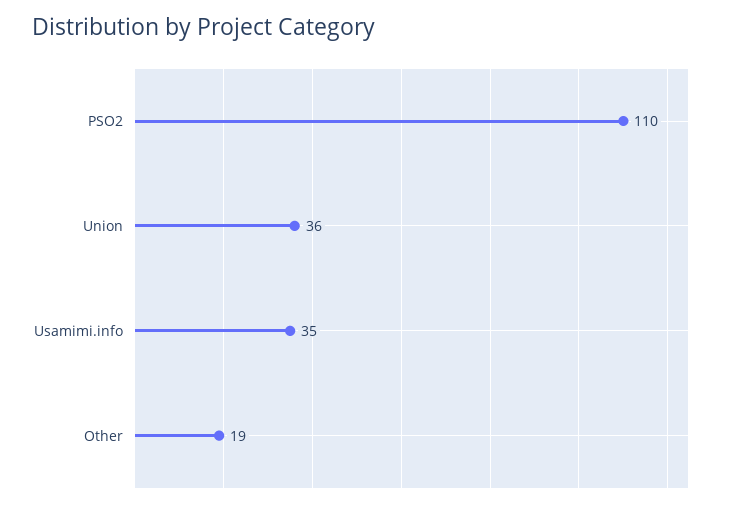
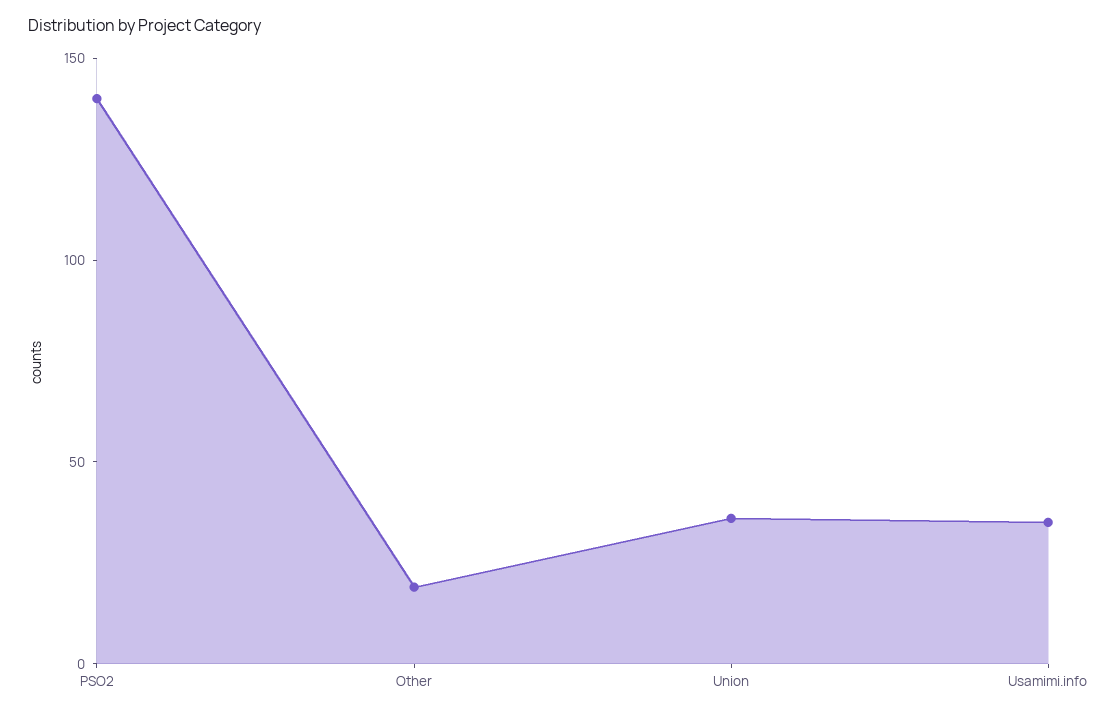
  {
-   "PSO2": 110,
+   "PSO2": 140,
    "Union": 36,
    "Usamimi.info": 35,
    "Other": 19
  }

